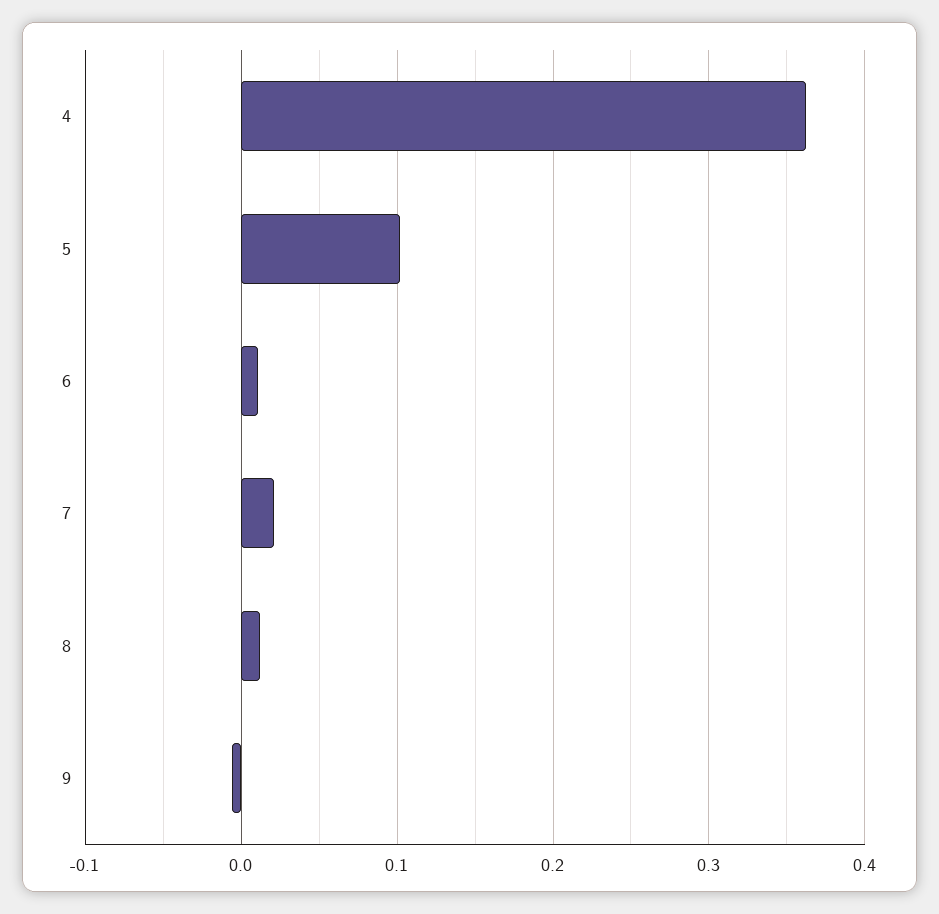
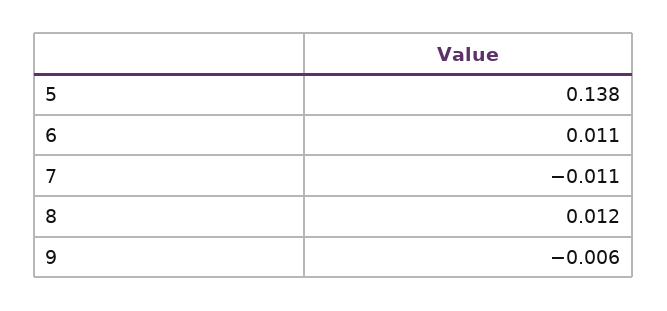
  {
-   "4": 0.36,
-   "5": 0.1,
+   "5": 0.138,
    "6": 0.011,
-   "7": 0.02,
+   "7": -0.011,
    "8": 0.012,
    "9": -0.006
  }

